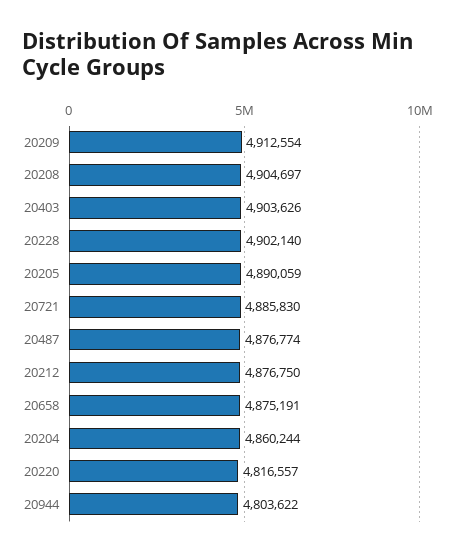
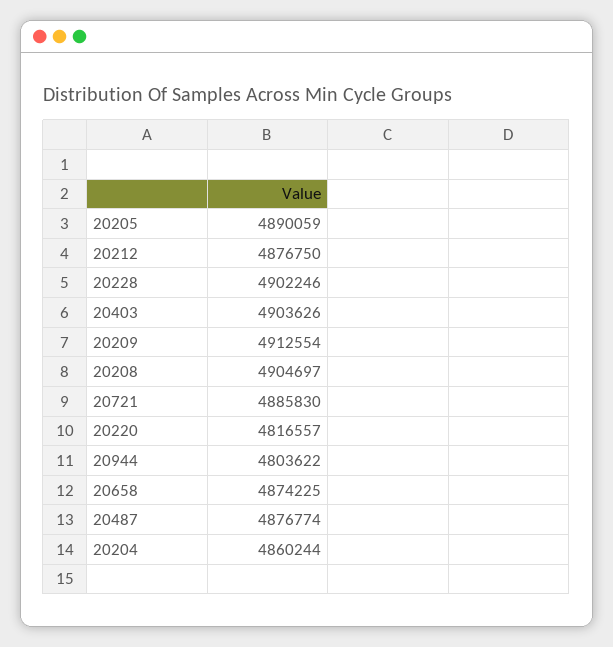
  {
    "20209": 4912554,
    "20208": 4904697,
    "20403": 4903626,
-   "20228": 4902140,
+   "20228": 4902246,
    "20205": 4890059,
    "20721": 4885830,
    "20487": 4876774,
    "20212": 4876750,
-   "20658": 4875191,
+   "20658": 4874225,
    "20204": 4860244,
    "20220": 4816557,
    "20944": 4803622
  }

